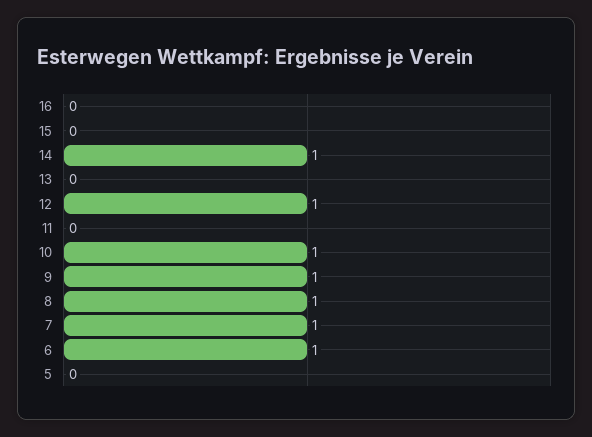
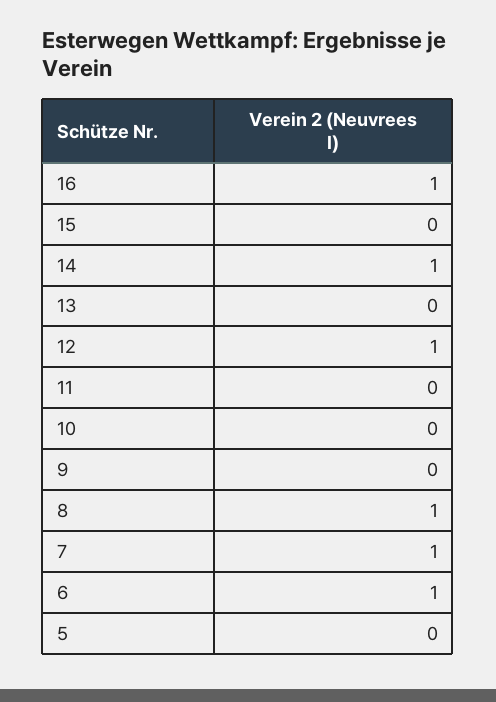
  {
-   "16": 0,
+   "16": 1,
    "15": 0,
    "14": 1,
    "13": 0,
    "12": 1,
    "11": 0,
-   "10": 1,
+   "10": 0,
-   "9": 1,
+   "9": 0,
    "8": 1,
    "7": 1,
    "6": 1,
    "5": 0
  }

